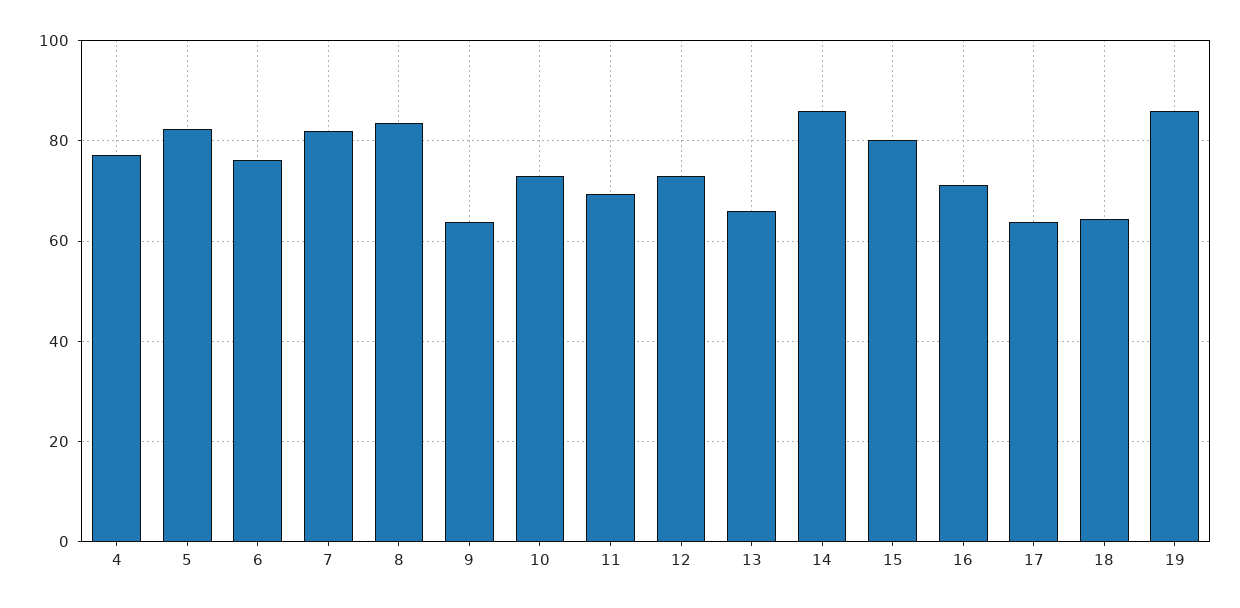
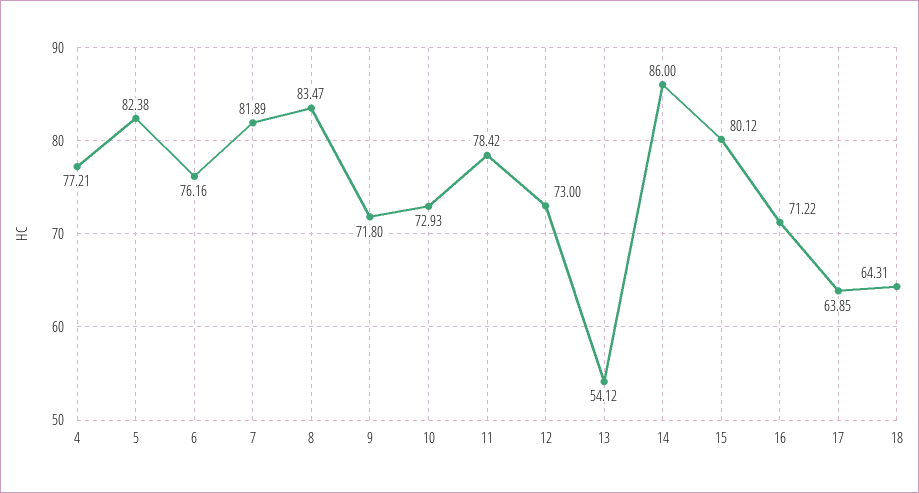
  {
    "4": 77.21,
    "5": 82.38,
    "6": 76.16,
    "7": 81.89,
    "8": 83.47,
-   "9": 64,
+   "9": 71.8,
    "10": 72.93,
-   "11": 70,
+   "11": 78.42,
    "12": 73,
-   "13": 66,
+   "13": 54.12,
    "14": 86,
    "15": 80.12,
    "16": 71.22,
    "17": 63.85,
-   "18": 64.31,
+   "18": 64.31
-   "19": 86
  }

